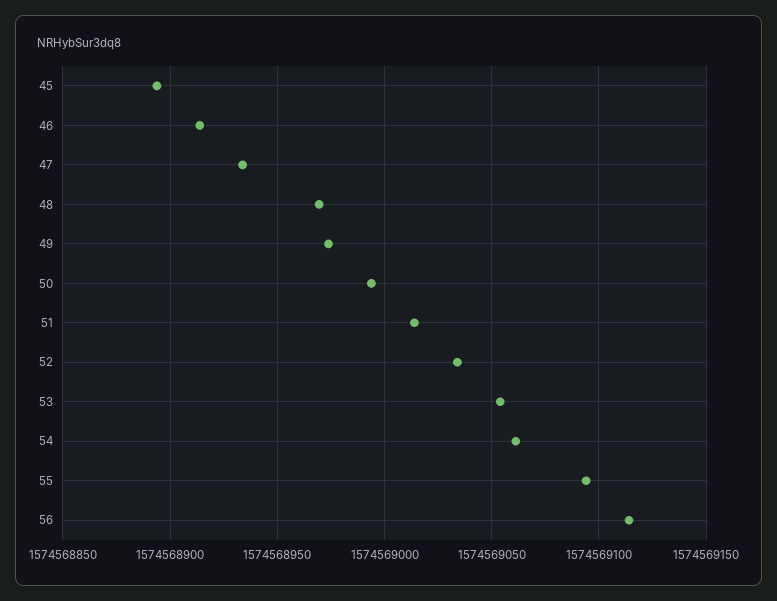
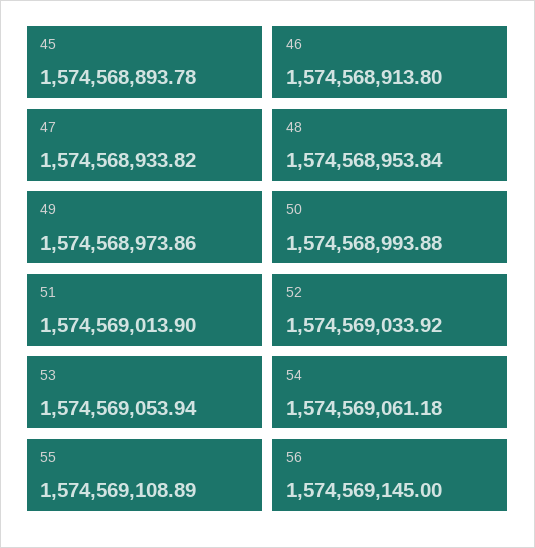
  {
    "45": 1574568893.78,
    "46": 1574568913.8,
    "47": 1574568933.82,
-   "48": 1574568970,
+   "48": 1574568953.84,
    "49": 1574568973.86,
    "50": 1574568993.88,
    "51": 1574569013.9,
    "52": 1574569033.92,
    "53": 1574569053.94,
    "54": 1574569061.18,
-   "55": 1574569095,
+   "55": 1574569108.89,
-   "56": 1574569115
+   "56": 1574569145
  }

